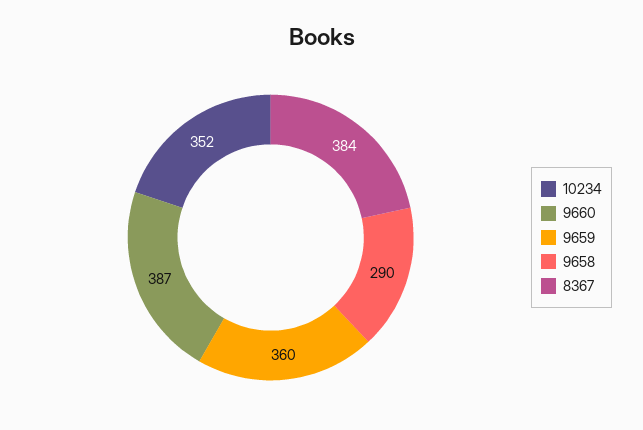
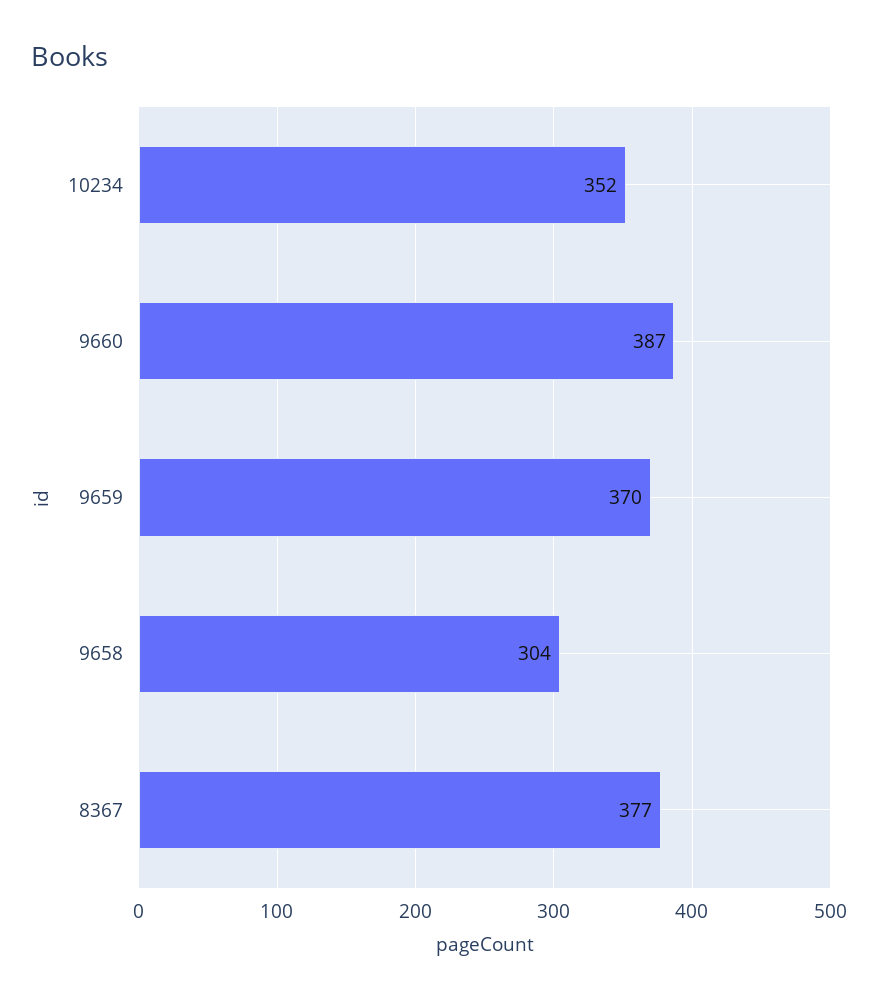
  {
    "10234": 352,
    "9660": 387,
-   "9659": 360,
+   "9659": 370,
-   "9658": 290,
+   "9658": 304,
-   "8367": 384
+   "8367": 377
  }

